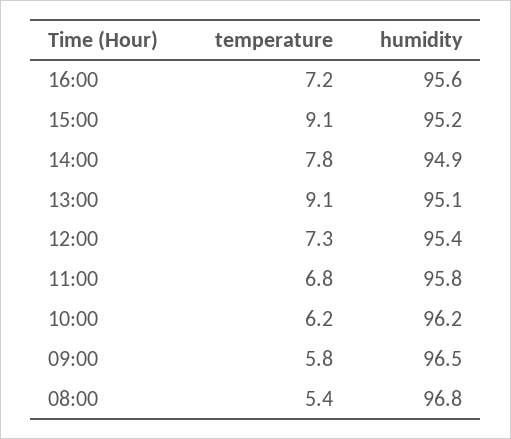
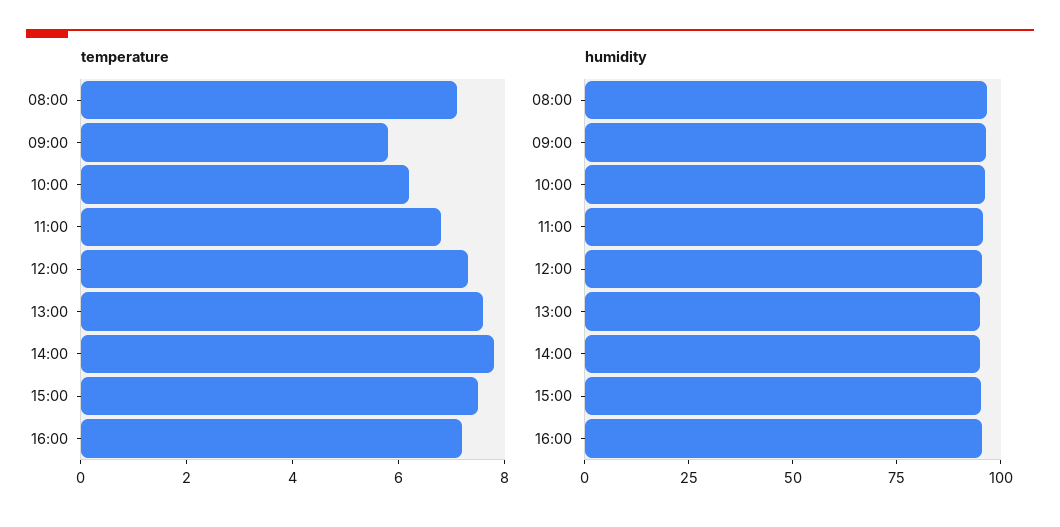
  {
    "temperature": {
      "16:00": 7.2,
-     "15:00": 9.1,
+     "15:00": 7.5,
      "14:00": 7.8,
-     "13:00": 9.1,
+     "13:00": 7.5,
      "12:00": 7.3,
      "11:00": 6.8,
      "10:00": 6.2,
      "09:00": 5.8,
-     "08:00": 5.4
+     "08:00": 7
    },
    "humidity": {
      "16:00": 95.6,
      "15:00": 95.2,
      "14:00": 94.9,
      "13:00": 95.1,
      "12:00": 95.4,
      "11:00": 95.8,
      "10:00": 96.2,
      "09:00": 96.5,
      "08:00": 96.8
    }
  }

